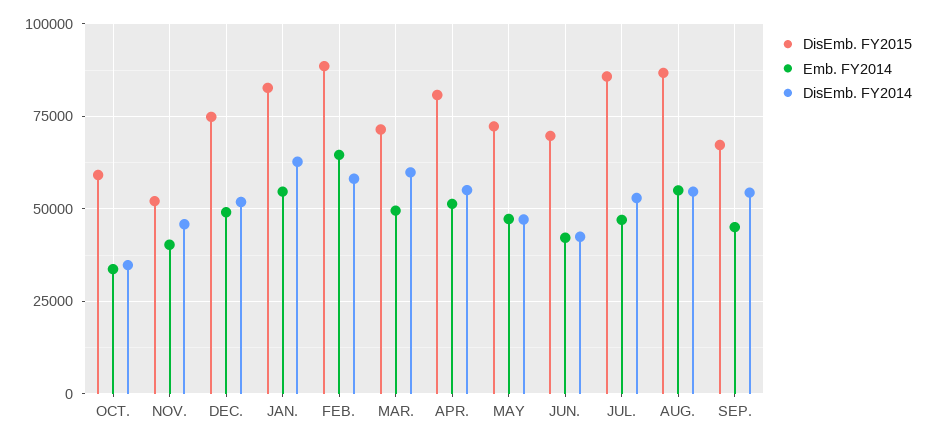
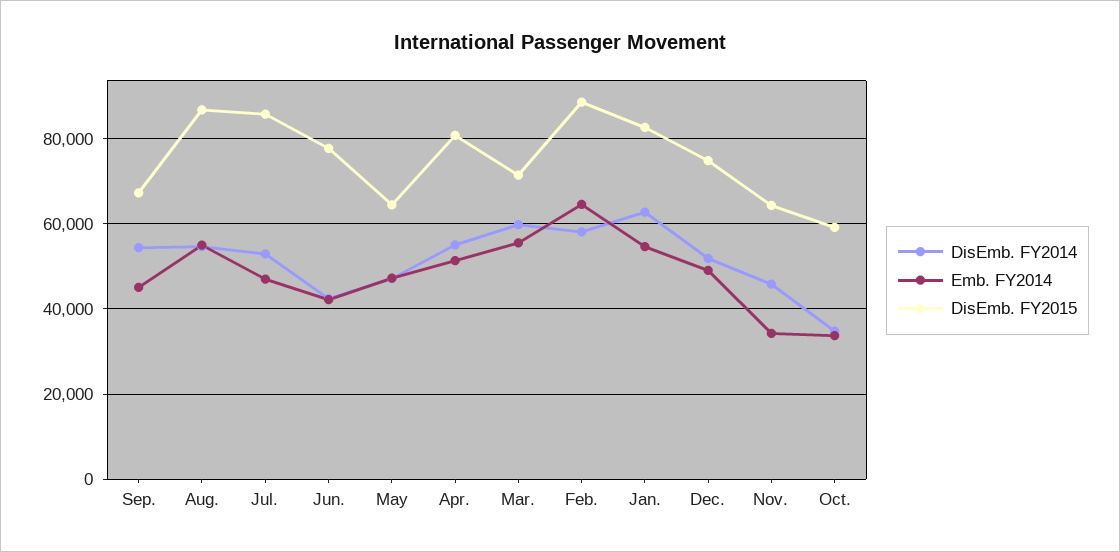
  {
    "DisEmb. FY2015": {
      "OCT.": 60000,
-     "NOV.": 52500,
+     "NOV.": 64000,
      "DEC.": 74000,
      "JAN.": 82000,
      "FEB.": 88000,
      "MAR.": 72000,
      "APR.": 80000,
-     "MAY": 72500,
+     "MAY": 64000,
-     "JUN.": 70000,
+     "JUN.": 78000,
      "JUL.": 86000,
      "AUG.": 86000,
      "SEP.": 68000
    },
    "Emb. FY2014": {
      "OCT.": 34000,
-     "NOV.": 40000,
+     "NOV.": 34000,
      "DEC.": 50000,
      "JAN.": 54000,
      "FEB.": 64000,
-     "MAR.": 50000,
+     "MAR.": 56000,
      "APR.": 52000,
      "MAY": 48000,
      "JUN.": 42000,
      "JUL.": 48000,
      "AUG.": 56000,
      "SEP.": 46000
    },
    "DisEmb. FY2014": {
      "OCT.": 34000,
      "NOV.": 46000,
      "DEC.": 52000,
      "JAN.": 62000,
      "FEB.": 58000,
      "MAR.": 60000,
      "APR.": 56000,
      "MAY": 48000,
      "JUN.": 42000,
      "JUL.": 52000,
      "AUG.": 54000,
      "SEP.": 54000
    }
  }

